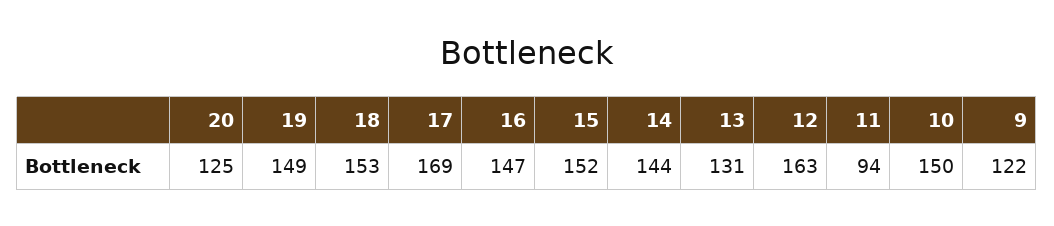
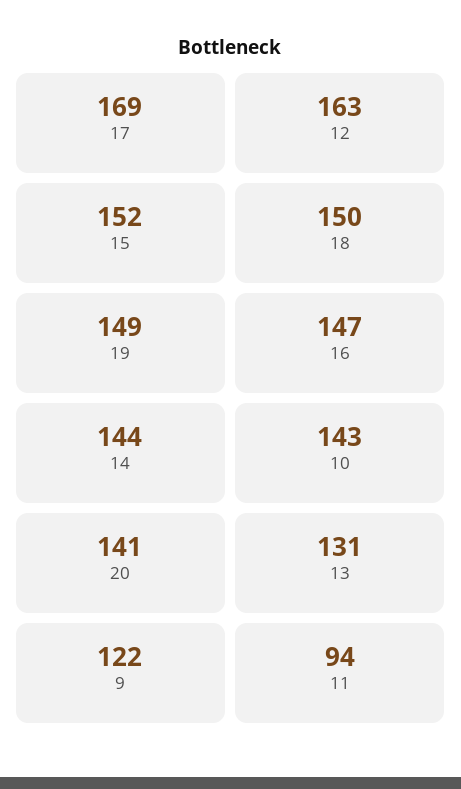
  {
-   "20": 125,
+   "20": 141,
    "19": 149,
-   "18": 153,
+   "18": 150,
    "17": 169,
    "16": 147,
    "15": 152,
    "14": 144,
    "13": 131,
    "12": 163,
    "11": 94,
-   "10": 150,
+   "10": 143,
    "9": 122
  }

